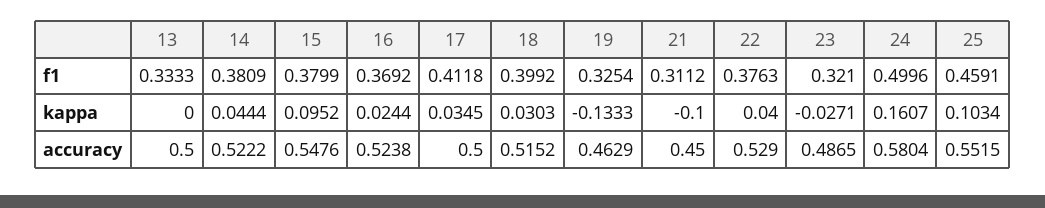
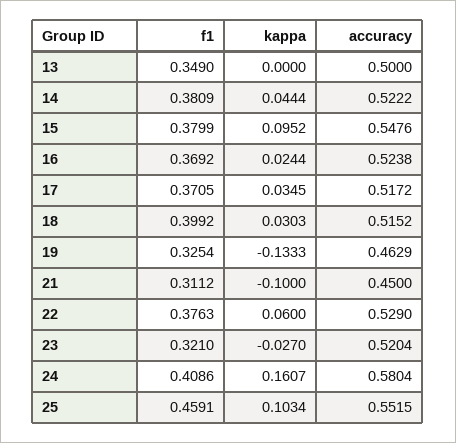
  {
    "13": {
-     "f1": 0.3333,
+     "f1": 0.349,
      "kappa": 0,
      "accuracy": 0.5
    },
    "14": {
      "f1": 0.3809,
      "kappa": 0.0444,
      "accuracy": 0.5222
    },
    "15": {
      "f1": 0.3799,
      "kappa": 0.0952,
      "accuracy": 0.5476
    },
    "16": {
      "f1": 0.3692,
      "kappa": 0.0244,
      "accuracy": 0.5238
    },
    "17": {
-     "f1": 0.4118,
+     "f1": 0.3705,
      "kappa": 0.0345,
-     "accuracy": 0.5
+     "accuracy": 0.5172
    },
    "18": {
      "f1": 0.3992,
      "kappa": 0.0303,
      "accuracy": 0.5152
    },
    "19": {
      "f1": 0.3254,
      "kappa": -0.1333,
      "accuracy": 0.4629
    },
    "21": {
      "f1": 0.3112,
      "kappa": -0.1,
      "accuracy": 0.45
    },
    "22": {
      "f1": 0.3763,
-     "kappa": 0.04,
+     "kappa": 0.06,
      "accuracy": 0.529
    },
    "23": {
      "f1": 0.321,
-     "kappa": -0.0271,
+     "kappa": -0.027,
-     "accuracy": 0.4865
+     "accuracy": 0.5204
    },
    "24": {
-     "f1": 0.4996,
+     "f1": 0.4086,
      "kappa": 0.1607,
      "accuracy": 0.5804
    },
    "25": {
      "f1": 0.4591,
      "kappa": 0.1034,
      "accuracy": 0.5515
    }
  }

